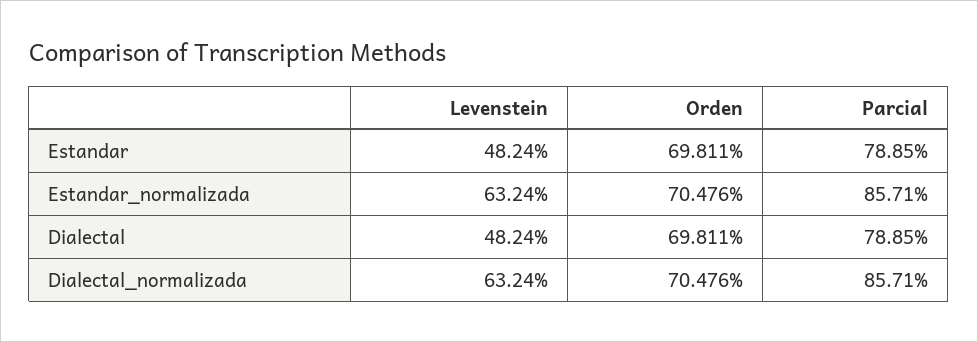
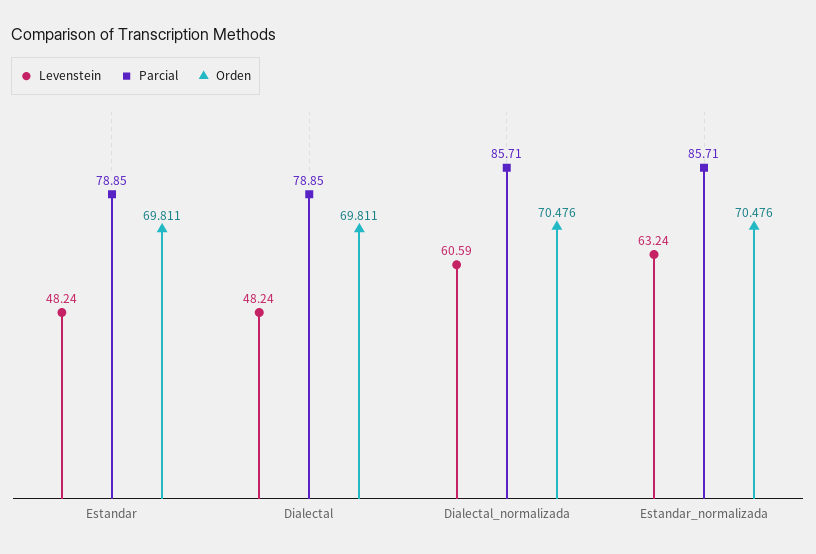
  {
    "Levenstein": {
      "Estandar": 48.24,
      "Estandar_normalizada": 63.24,
      "Dialectal": 48.24,
-     "Dialectal_normalizada": 63.24
+     "Dialectal_normalizada": 60.59
    },
    "Orden": {
      "Estandar": 69.811,
      "Estandar_normalizada": 70.476,
      "Dialectal": 69.811,
      "Dialectal_normalizada": 70.476
    },
    "Parcial": {
      "Estandar": 78.85,
      "Estandar_normalizada": 85.71,
      "Dialectal": 78.85,
      "Dialectal_normalizada": 85.71
    }
  }

